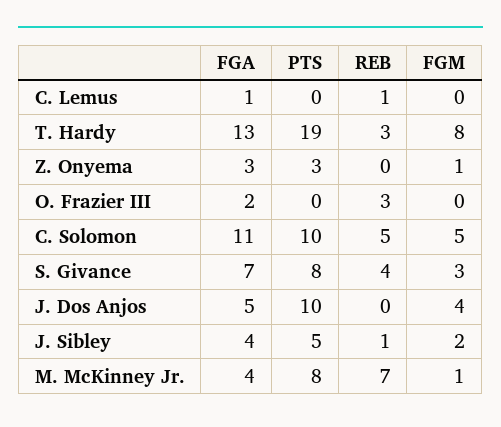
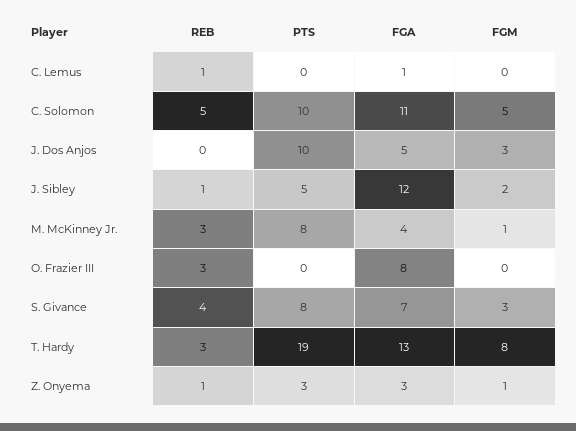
  {
    "FGA": {
      "C. Lemus": 1,
      "T. Hardy": 13,
      "Z. Onyema": 3,
-     "O. Frazier III": 2,
+     "O. Frazier III": 8,
      "C. Solomon": 11,
      "S. Givance": 7,
      "J. Dos Anjos": 5,
-     "J. Sibley": 4,
+     "J. Sibley": 12,
      "M. McKinney Jr.": 4
    },
    "PTS": {
      "C. Lemus": 0,
      "T. Hardy": 19,
      "Z. Onyema": 3,
      "O. Frazier III": 0,
      "C. Solomon": 10,
      "S. Givance": 8,
      "J. Dos Anjos": 10,
      "J. Sibley": 5,
      "M. McKinney Jr.": 8
    },
    "REB": {
      "C. Lemus": 1,
      "T. Hardy": 3,
-     "Z. Onyema": 0,
+     "Z. Onyema": 1,
      "O. Frazier III": 3,
      "C. Solomon": 5,
      "S. Givance": 4,
      "J. Dos Anjos": 0,
      "J. Sibley": 1,
-     "M. McKinney Jr.": 7
+     "M. McKinney Jr.": 3
    },
    "FGM": {
      "C. Lemus": 0,
      "T. Hardy": 8,
      "Z. Onyema": 1,
      "O. Frazier III": 0,
      "C. Solomon": 5,
      "S. Givance": 3,
-     "J. Dos Anjos": 4,
+     "J. Dos Anjos": 3,
      "J. Sibley": 2,
      "M. McKinney Jr.": 1
    }
  }

